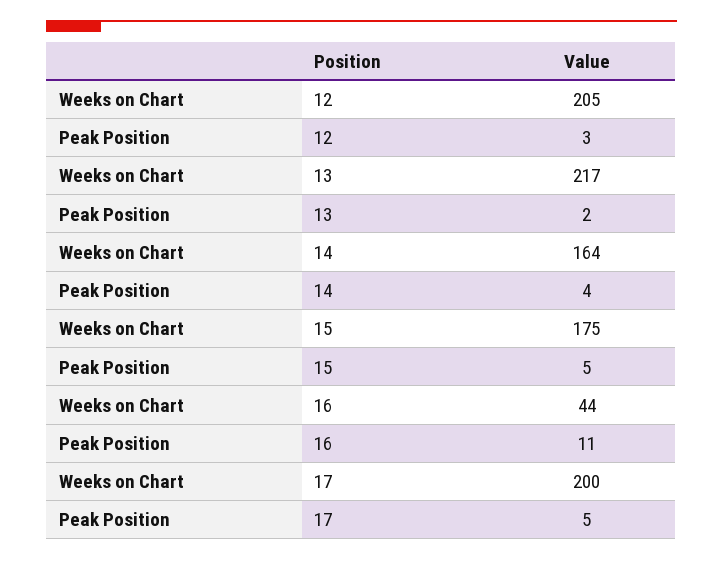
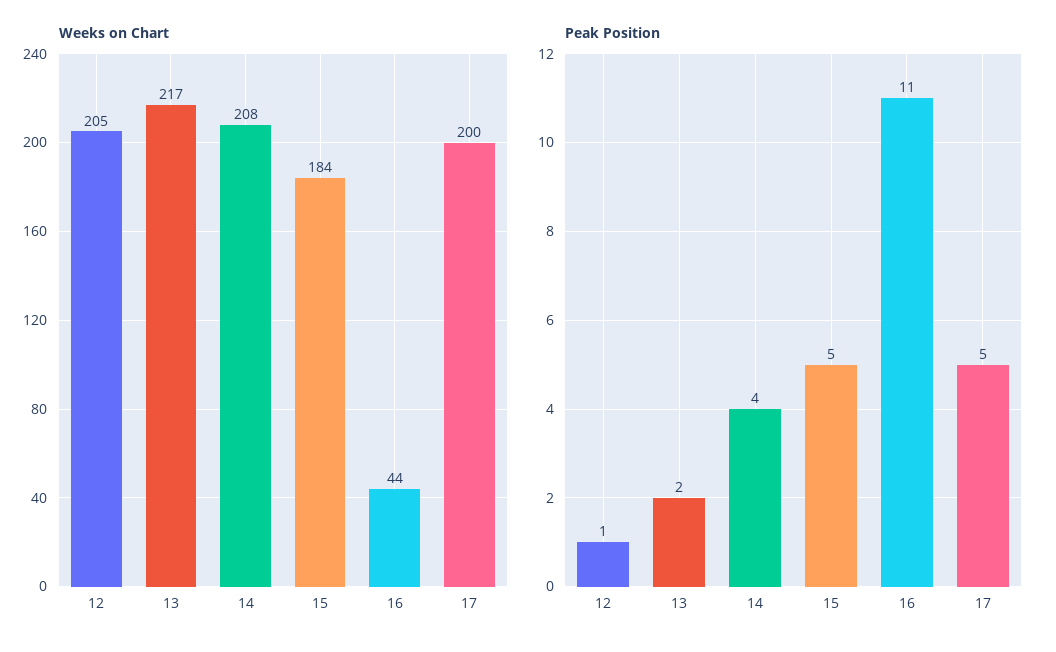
  {
    "Weeks on Chart": {
      "12": 205,
      "13": 217,
-     "14": 164,
+     "14": 208,
-     "15": 175,
+     "15": 184,
      "16": 44,
      "17": 200
    },
    "Peak Position": {
-     "12": 3,
+     "12": 1,
      "13": 2,
      "14": 4,
      "15": 5,
      "16": 11,
      "17": 5
    }
  }

